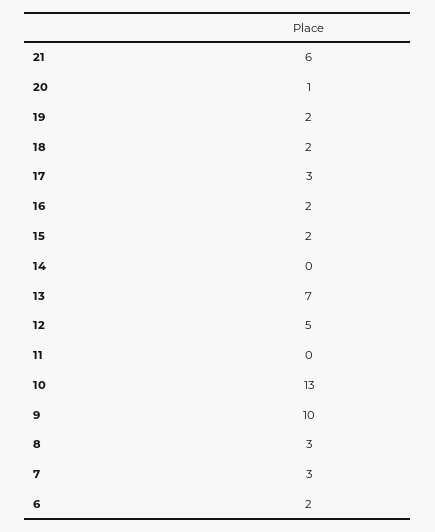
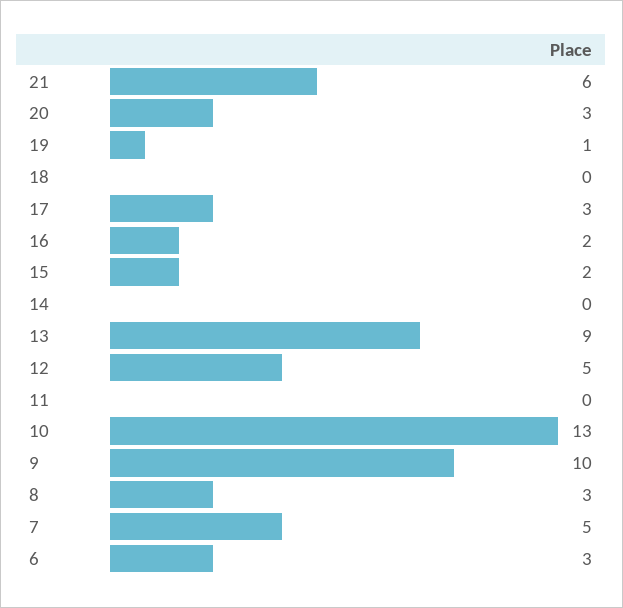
  {
    "21": 6,
-   "20": 1,
+   "20": 3,
-   "19": 2,
+   "19": 1,
-   "18": 2,
+   "18": 0,
    "17": 3,
    "16": 2,
    "15": 2,
    "14": 0,
-   "13": 7,
+   "13": 9,
    "12": 5,
    "11": 0,
    "10": 13,
    "9": 10,
    "8": 3,
-   "7": 3,
+   "7": 5,
-   "6": 2
+   "6": 3
  }

